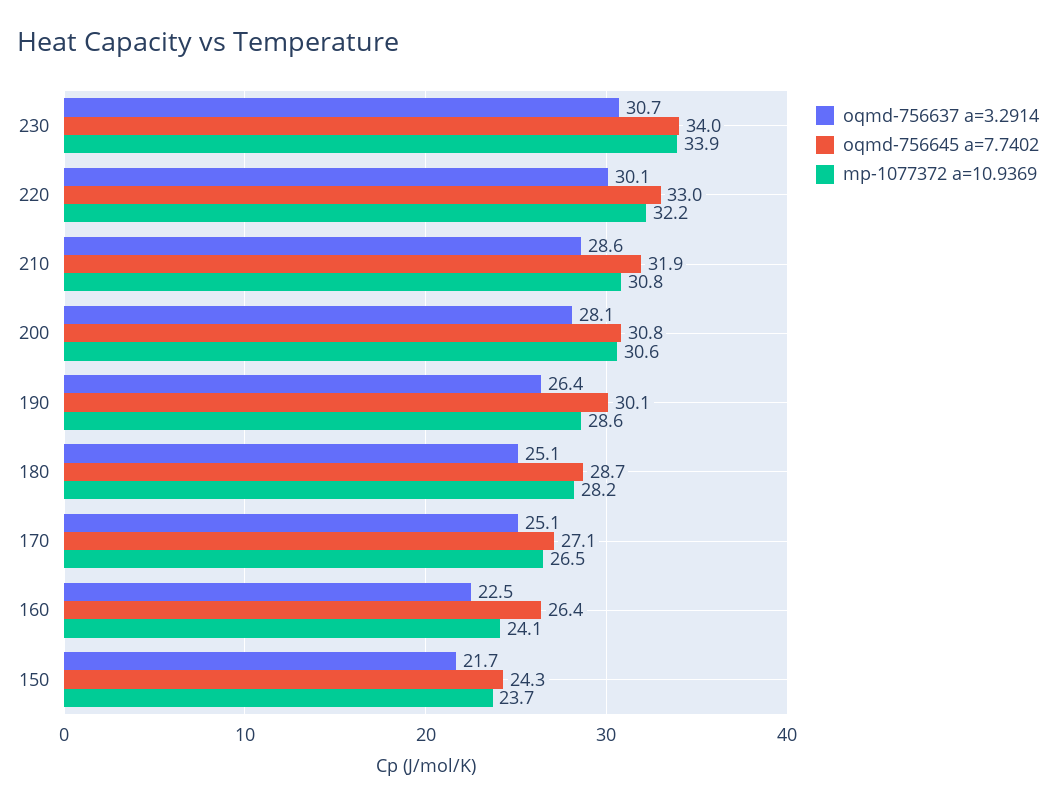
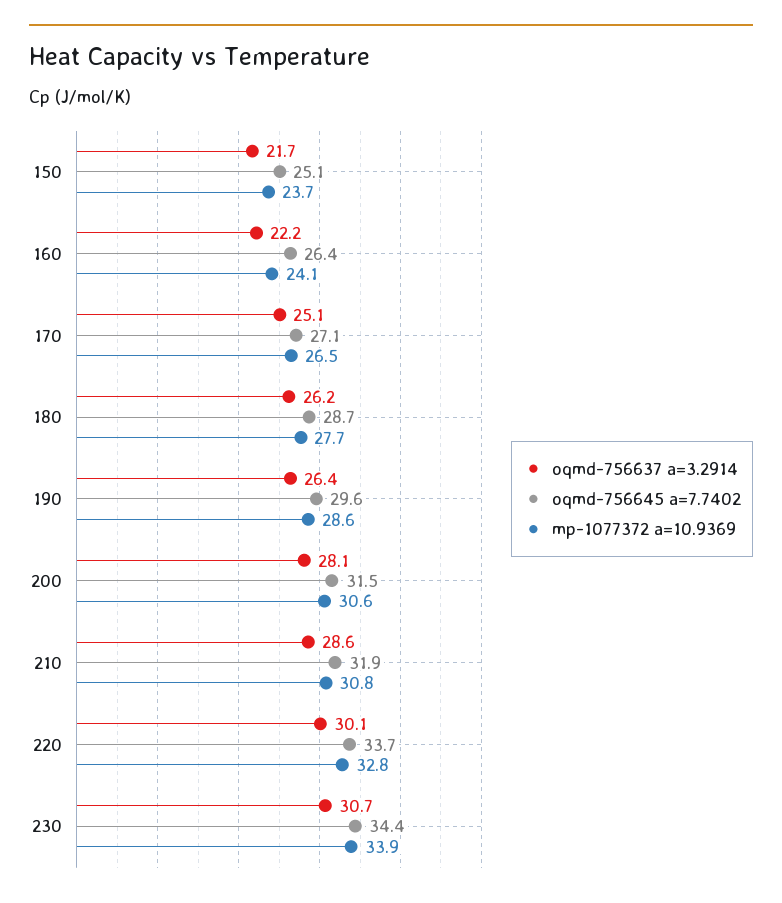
  {
    "oqmd-756637 a=3.2914": {
      "230": 30.7,
      "220": 30.1,
      "210": 28.6,
      "200": 28.1,
      "190": 26.4,
-     "180": 25.1,
+     "180": 26.2,
      "170": 25.1,
-     "160": 22.5,
+     "160": 22.2,
      "150": 21.7
    },
    "oqmd-756645 a=7.7402": {
-     "230": 34,
+     "230": 34.4,
-     "220": 33,
+     "220": 33.7,
      "210": 31.9,
-     "200": 30.8,
+     "200": 31.5,
-     "190": 30.1,
+     "190": 29.6,
      "180": 28.7,
      "170": 27.1,
      "160": 26.4,
-     "150": 24.3
+     "150": 25.1
    },
    "mp-1077372 a=10.9369": {
      "230": 33.9,
-     "220": 32.2,
+     "220": 32.8,
      "210": 30.8,
      "200": 30.6,
      "190": 28.6,
-     "180": 28.2,
+     "180": 27.7,
      "170": 26.5,
      "160": 24.1,
      "150": 23.7
    }
  }

